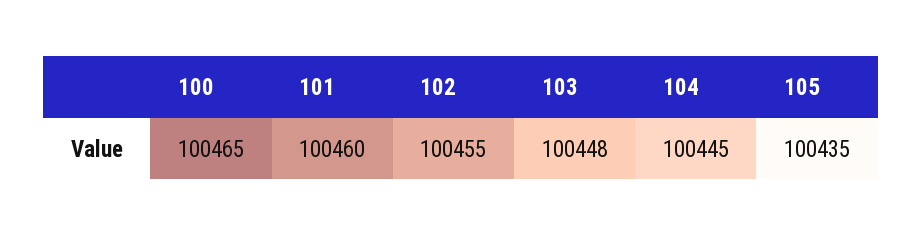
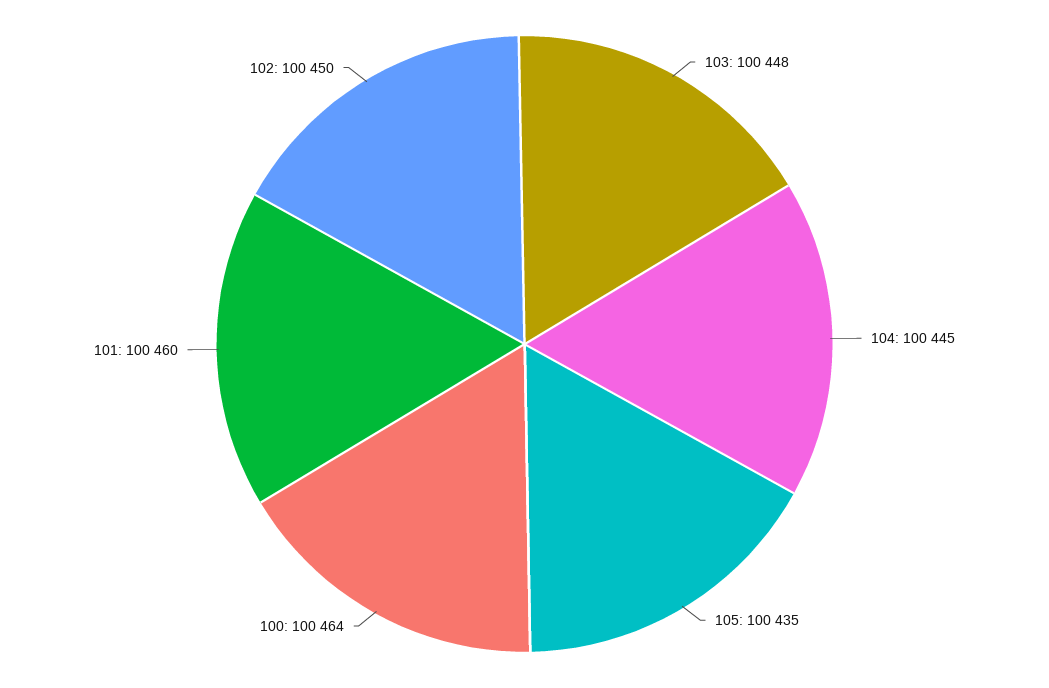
  {
-   "100": 100465,
+   "100": 100464,
    "101": 100460,
-   "102": 100455,
+   "102": 100450,
    "103": 100448,
    "104": 100445,
    "105": 100435
  }

